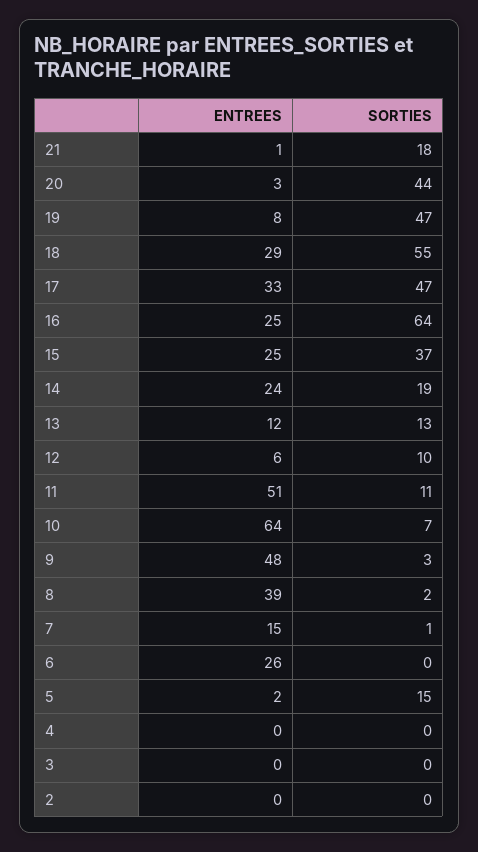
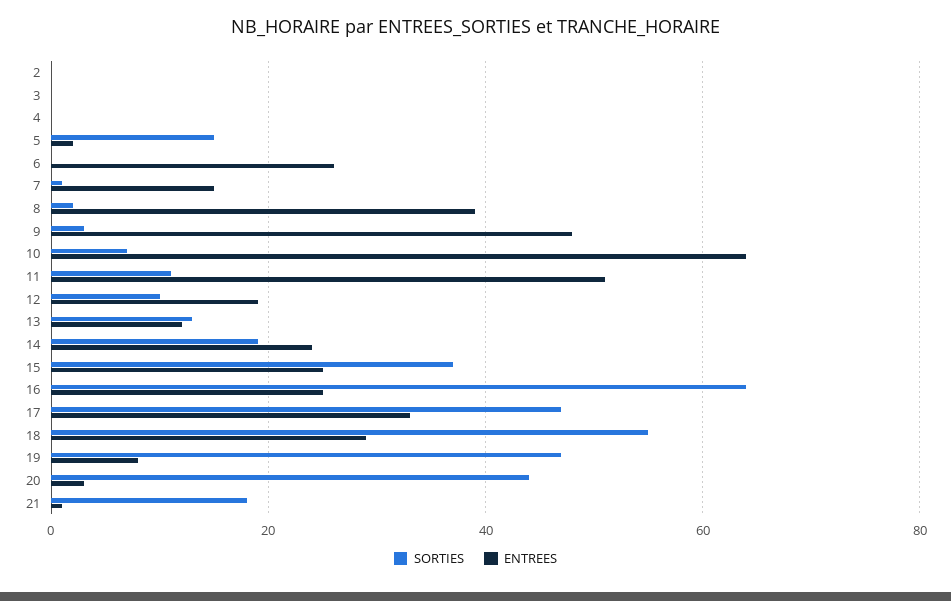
  {
    "ENTREES": {
      "21": 1,
      "20": 3,
      "19": 8,
      "18": 29,
      "17": 33,
      "16": 25,
      "15": 25,
      "14": 24,
      "13": 12,
-     "12": 6,
+     "12": 20,
      "11": 51,
      "10": 64,
      "9": 48,
      "8": 39,
      "7": 15,
      "6": 26,
      "5": 2,
      "4": 0,
      "3": 0,
      "2": 0
    },
    "SORTIES": {
      "21": 18,
      "20": 44,
      "19": 47,
      "18": 55,
      "17": 47,
      "16": 64,
      "15": 37,
      "14": 19,
      "13": 13,
      "12": 10,
      "11": 11,
      "10": 7,
      "9": 3,
      "8": 2,
      "7": 1,
      "6": 0,
      "5": 15,
      "4": 0,
      "3": 0,
      "2": 0
    }
  }

